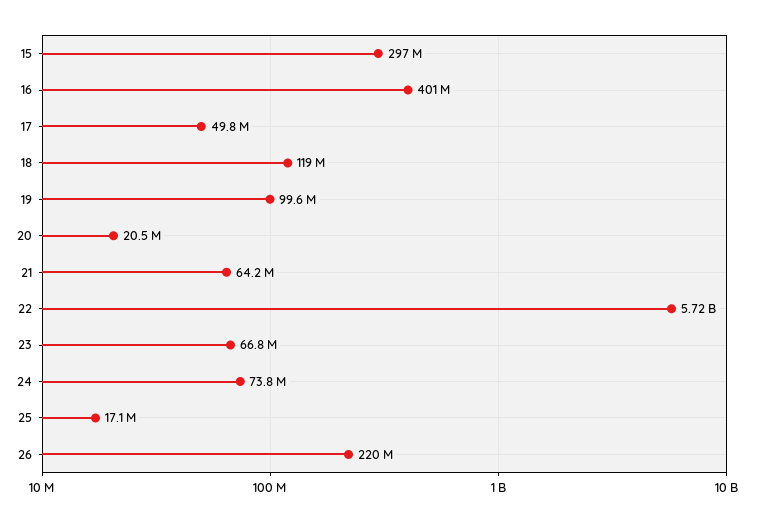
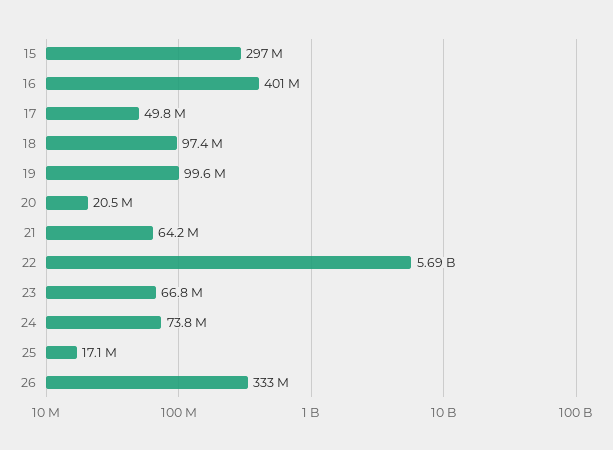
  {
    "15": 297000000,
    "16": 401000000,
    "17": 49800000,
-   "18": 119000000,
+   "18": 97400000,
    "19": 99600000,
    "20": 20500000,
    "21": 64200000,
-   "22": 5720000000,
+   "22": 5690000000,
    "23": 66800000,
    "24": 73800000,
    "25": 17100000,
-   "26": 220000000
+   "26": 333000000
  }

